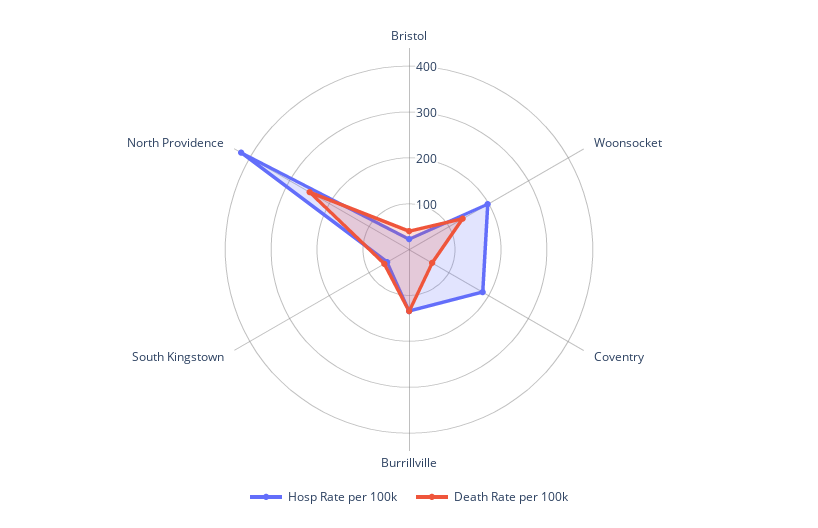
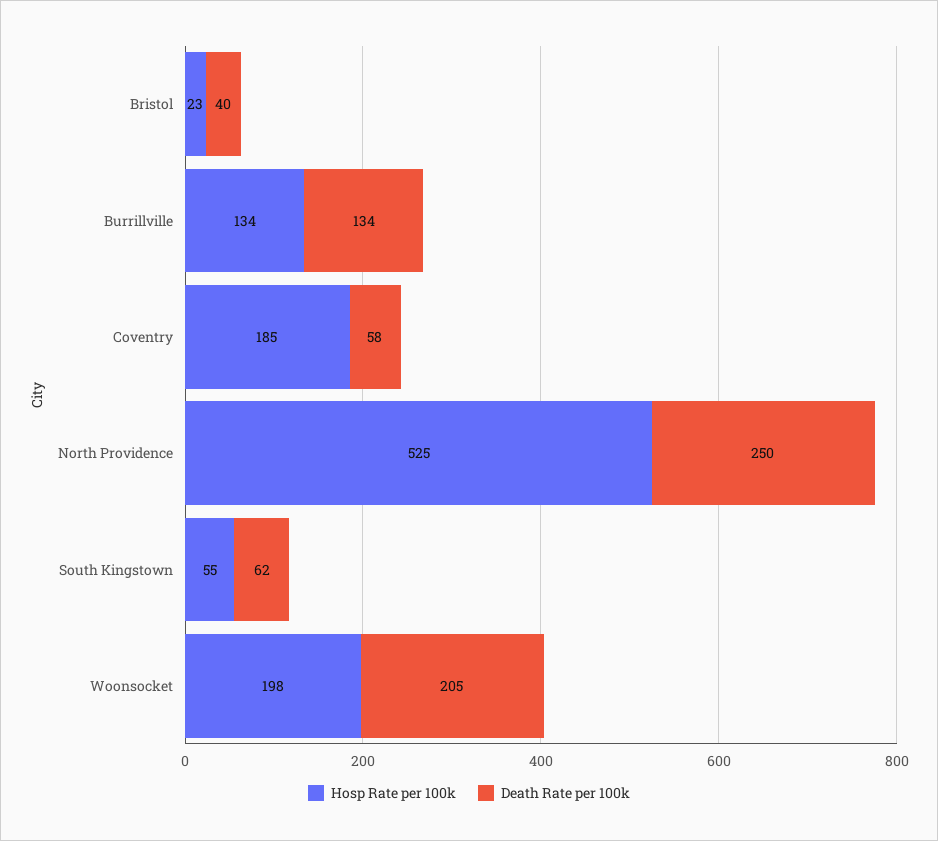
  {
    "Hosp Rate per 100k": {
      "Bristol": 23,
      "Woonsocket": 198,
      "Coventry": 185,
      "Burrillville": 134,
      "South Kingstown": 55,
-     "North Providence": 420
+     "North Providence": 525
    },
    "Death Rate per 100k": {
      "Bristol": 40,
-     "Woonsocket": 140,
+     "Woonsocket": 205,
      "Coventry": 58,
      "Burrillville": 134,
      "South Kingstown": 62,
      "North Providence": 250
    }
  }

